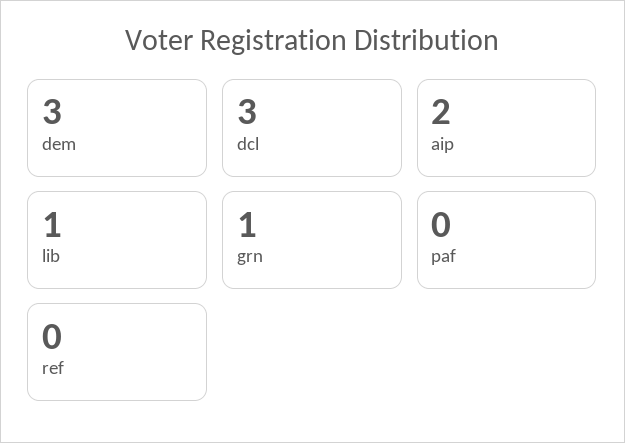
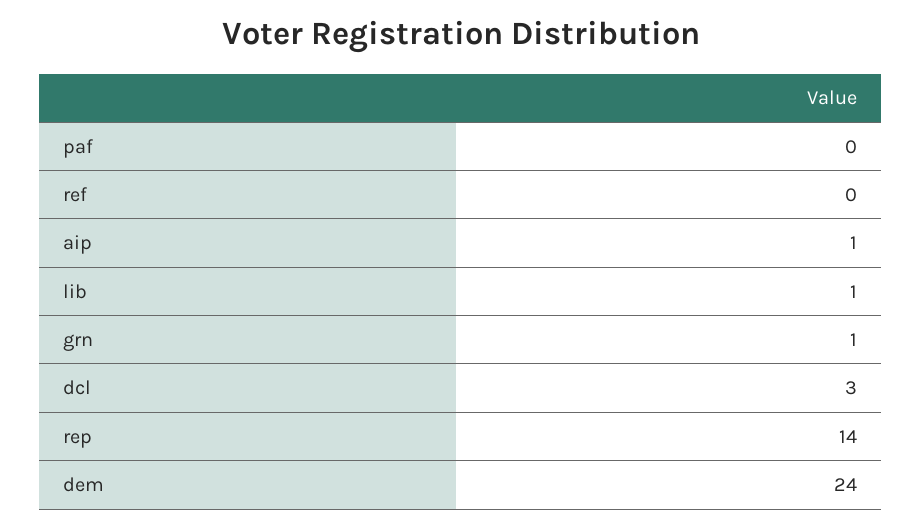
  {
-   "dem": 3,
+   "dem": 24,
    "dcl": 3,
-   "aip": 2,
+   "aip": 1,
    "lib": 1,
    "grn": 1,
    "paf": 0,
-   "ref": 0
+   "ref": 0,
+   "rep": 14
  }

